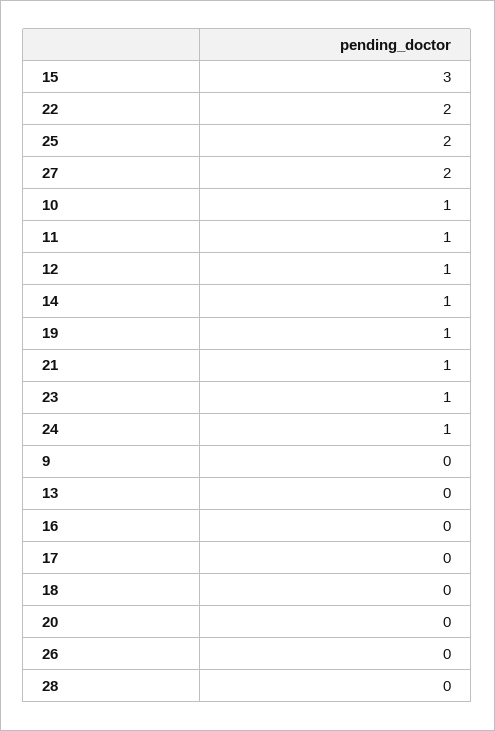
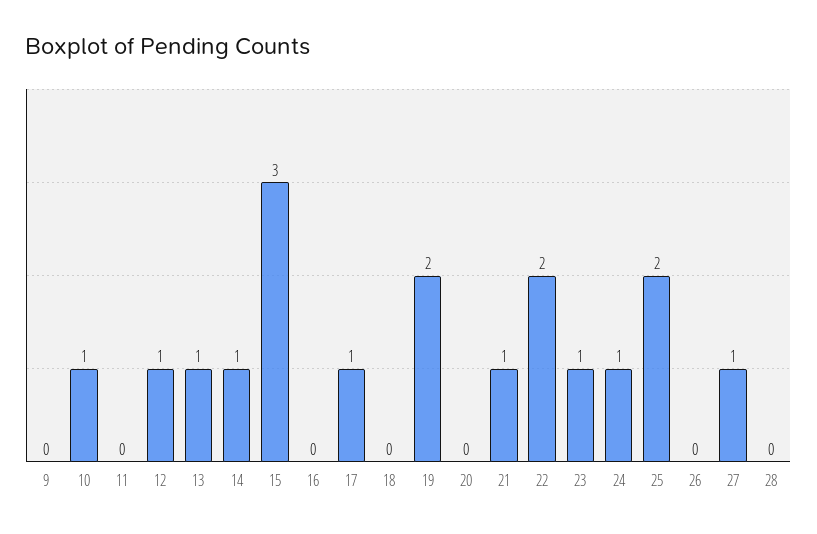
  {
    "15": 3,
    "22": 2,
    "25": 2,
-   "27": 2,
+   "27": 1,
    "10": 1,
-   "11": 1,
+   "11": 0,
    "12": 1,
    "14": 1,
-   "19": 1,
+   "19": 2,
    "21": 1,
    "23": 1,
    "24": 1,
    "9": 0,
-   "13": 0,
+   "13": 1,
    "16": 0,
-   "17": 0,
+   "17": 1,
    "18": 0,
    "20": 0,
    "26": 0,
    "28": 0
  }

